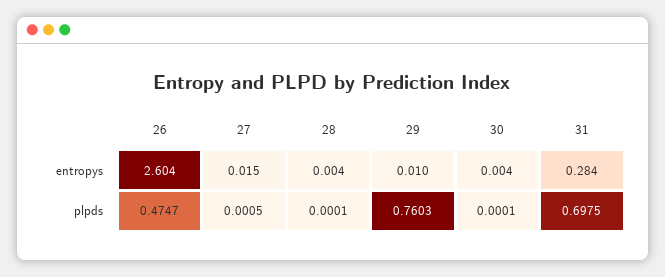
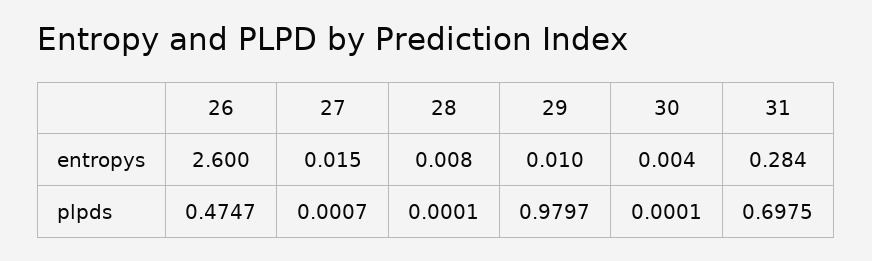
  {
    "26": {
-     "entropys": 2.604,
+     "entropys": 2.6,
      "plpds": 0.4747
    },
    "27": {
      "entropys": 0.015,
-     "plpds": 0.0005
+     "plpds": 0.0007
    },
    "28": {
-     "entropys": 0.004,
+     "entropys": 0.008,
      "plpds": 0.0001
    },
    "29": {
      "entropys": 0.01,
-     "plpds": 0.7603
+     "plpds": 0.9797
    },
    "30": {
      "entropys": 0.004,
      "plpds": 0.0001
    },
    "31": {
      "entropys": 0.284,
      "plpds": 0.6975
    }
  }

